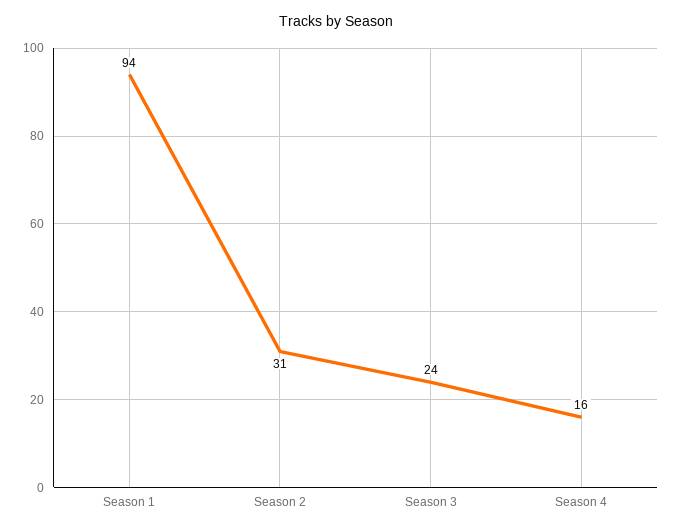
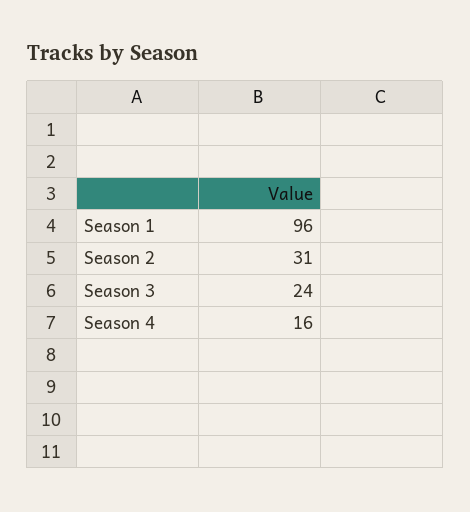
  {
-   "Season 1": 94,
+   "Season 1": 96,
    "Season 2": 31,
    "Season 3": 24,
    "Season 4": 16
  }

